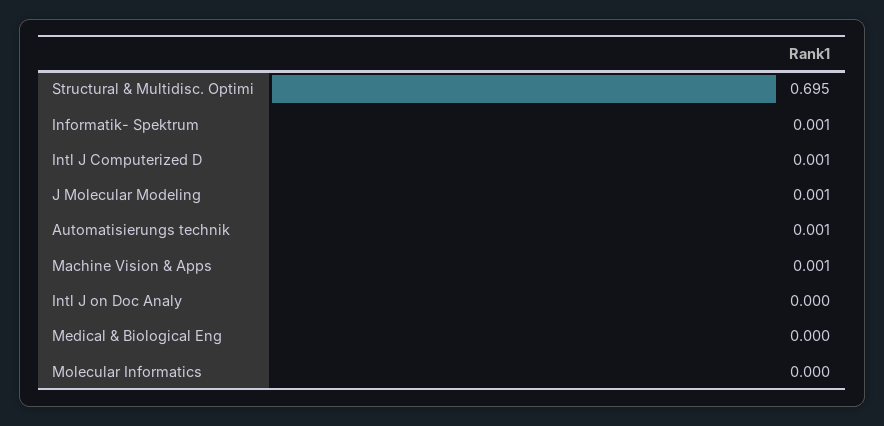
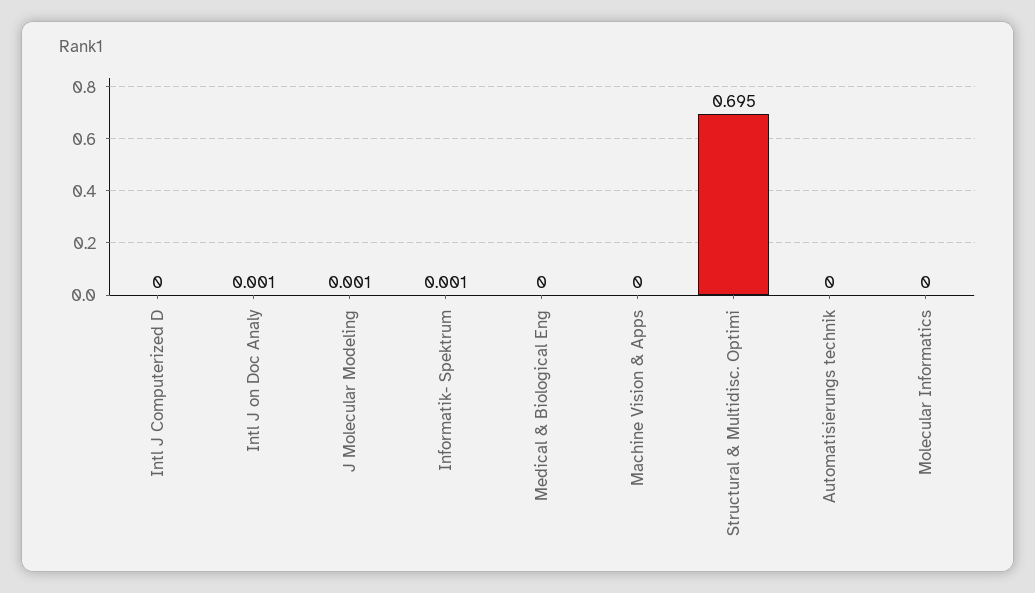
  {
    "Structural & Multidisc. Optimi": 0.695,
    "Informatik- Spektrum": 0.001,
-   "Intl J Computerized D": 0.001,
+   "Intl J Computerized D": 0,
    "J Molecular Modeling": 0.001,
-   "Automatisierungs technik": 0.001,
+   "Automatisierungs technik": 0,
-   "Machine Vision & Apps": 0.001,
+   "Machine Vision & Apps": 0,
-   "Intl J on Doc Analy": 0,
+   "Intl J on Doc Analy": 0.001,
    "Medical & Biological Eng": 0,
    "Molecular Informatics": 0
  }

